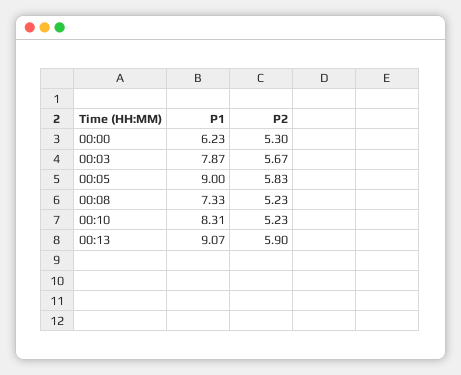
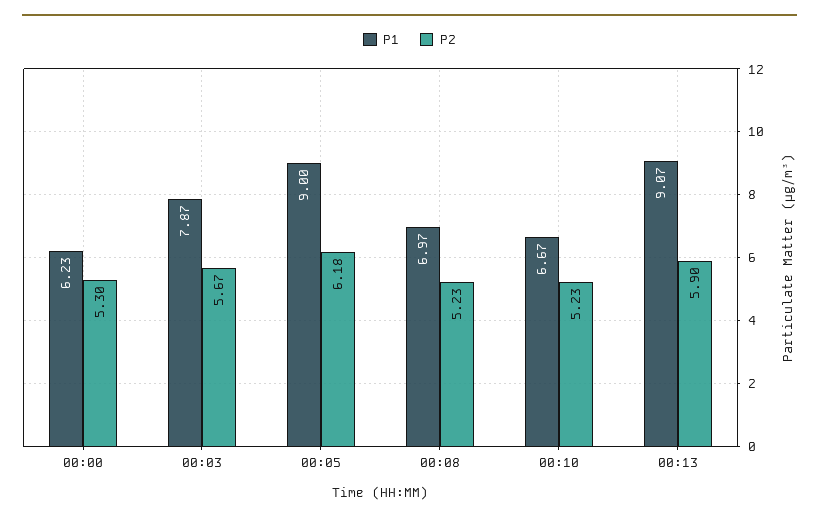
  {
    "P1": {
      "00:00": 6.23,
      "00:03": 7.87,
      "00:05": 9,
-     "00:08": 7.33,
+     "00:08": 6.97,
-     "00:10": 8.31,
+     "00:10": 6.67,
      "00:13": 9.07
    },
    "P2": {
      "00:00": 5.3,
      "00:03": 5.67,
-     "00:05": 5.83,
+     "00:05": 6.18,
      "00:08": 5.23,
      "00:10": 5.23,
      "00:13": 5.9
    }
  }

